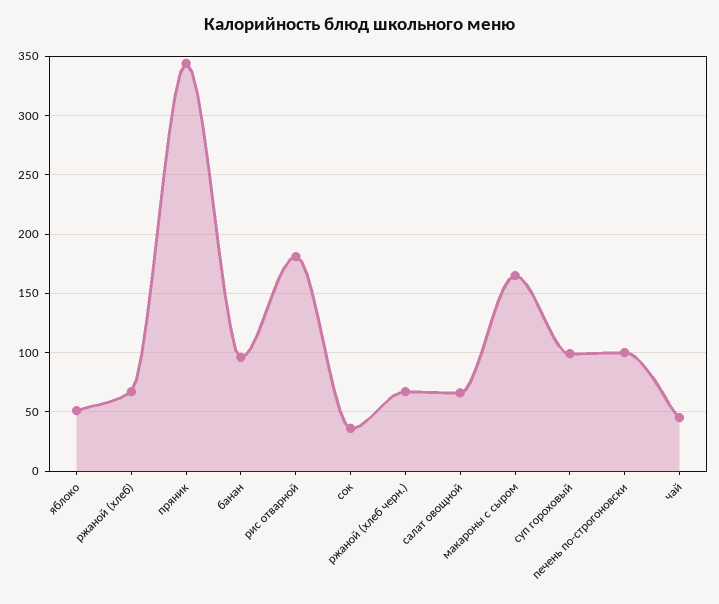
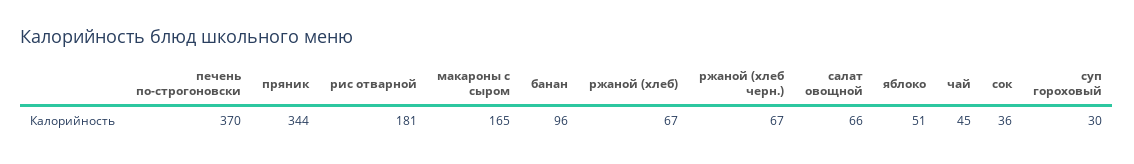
  {
    "яблоко": 51,
    "ржаной (хлеб)": 67,
    "пряник": 344,
    "банан": 96,
    "рис отварной": 181,
    "сок": 36,
    "ржаной (хлеб черн.)": 67,
    "салат овощной": 66,
    "макароны с сыром": 165,
-   "суп гороховый": 100,
+   "суп гороховый": 30,
-   "печень по-строгоновски": 100,
+   "печень по-строгоновски": 370,
    "чай": 45
  }

